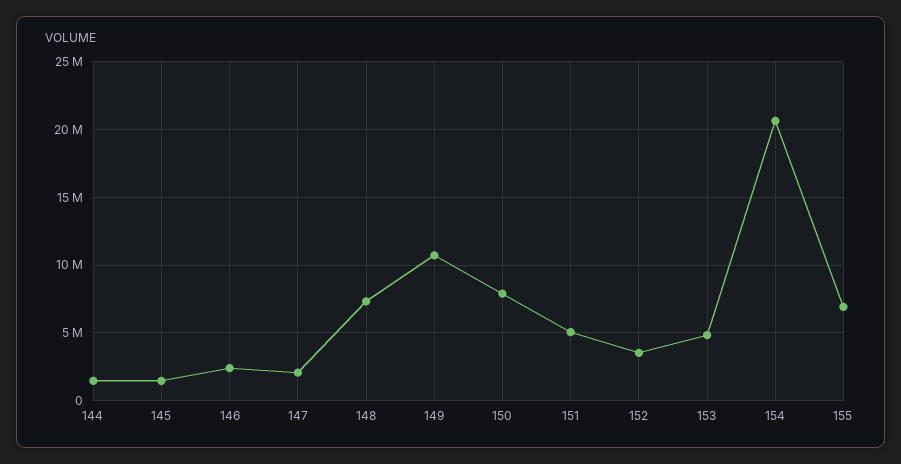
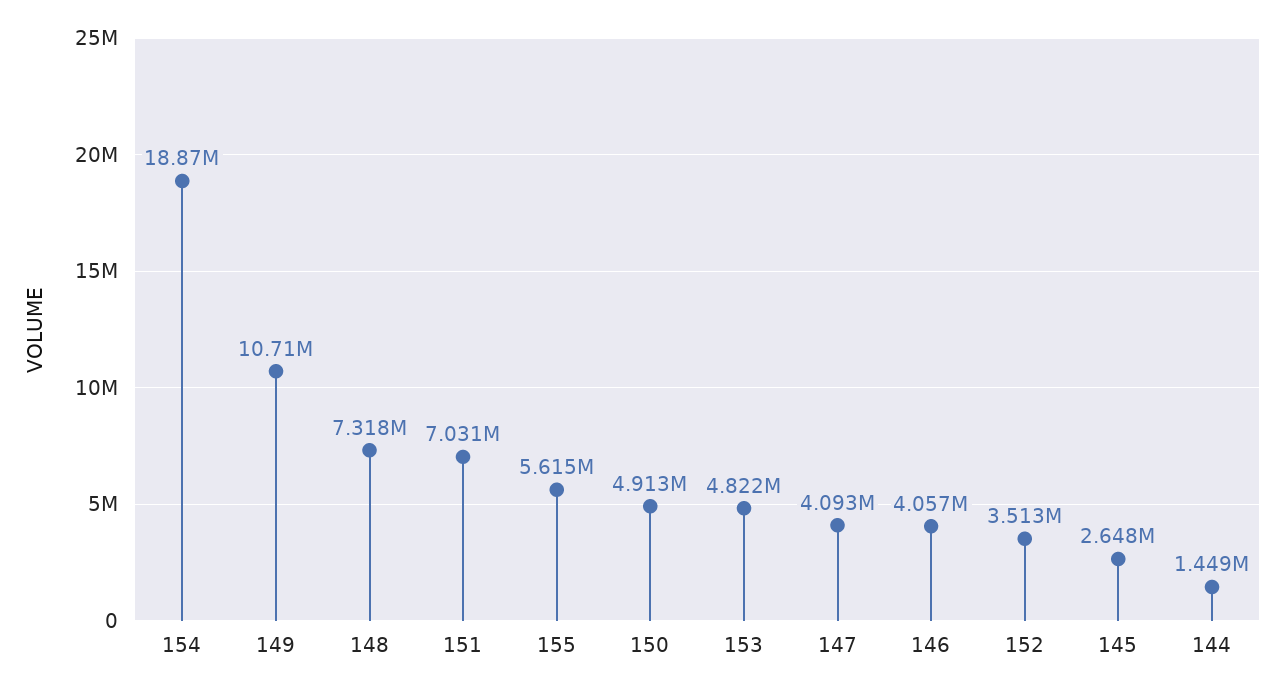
  {
    "144": 1449000,
-   "145": 1500000,
+   "145": 2648000,
-   "146": 2500000,
+   "146": 4057000,
-   "147": 2000000,
+   "147": 4093000,
    "148": 7318000,
    "149": 10710000,
-   "150": 8000000,
+   "150": 4913000,
-   "151": 5000000,
+   "151": 7031000,
    "152": 3513000,
    "153": 4822000,
-   "154": 20500000,
+   "154": 18870000,
-   "155": 7000000
+   "155": 5615000
  }

